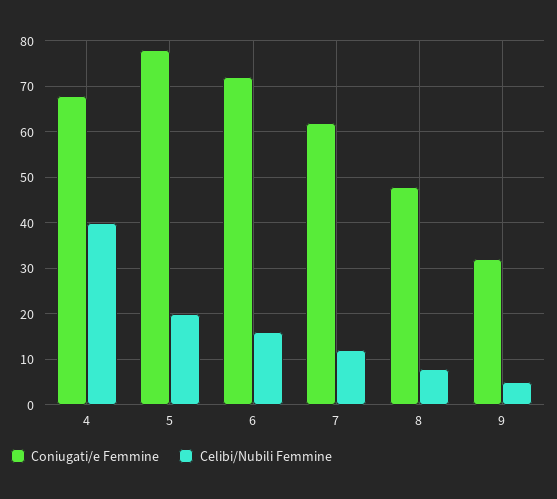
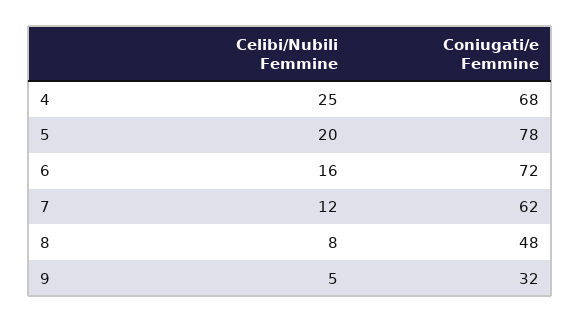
  {
    "Coniugati/e Femmine": {
      "4": 68,
      "5": 78,
      "6": 72,
      "7": 62,
      "8": 48,
      "9": 32
    },
    "Celibi/Nubili Femmine": {
-     "4": 40,
+     "4": 25,
      "5": 20,
      "6": 16,
      "7": 12,
      "8": 8,
      "9": 5
    }
  }

